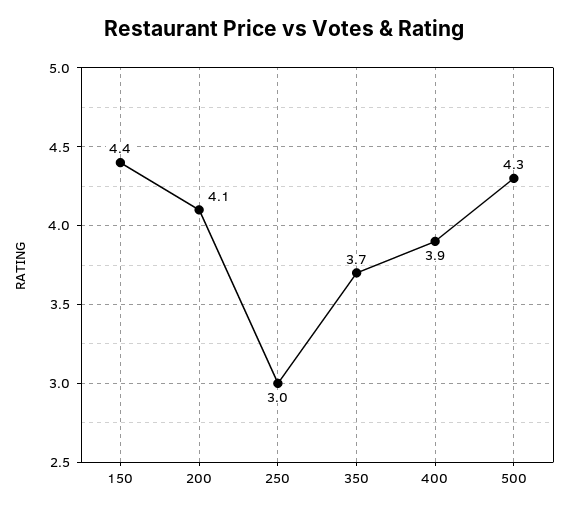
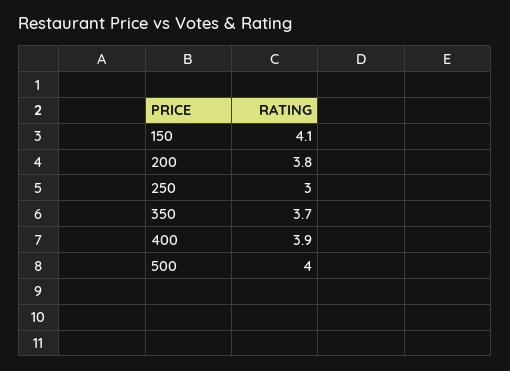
  {
-   "150": 4.4,
+   "150": 4.1,
-   "200": 4.1,
+   "200": 3.8,
    "250": 3,
    "350": 3.7,
    "400": 3.9,
-   "500": 4.3
+   "500": 4
  }

